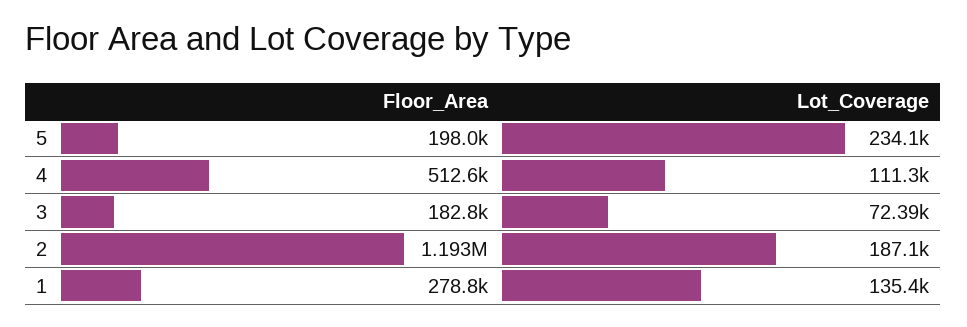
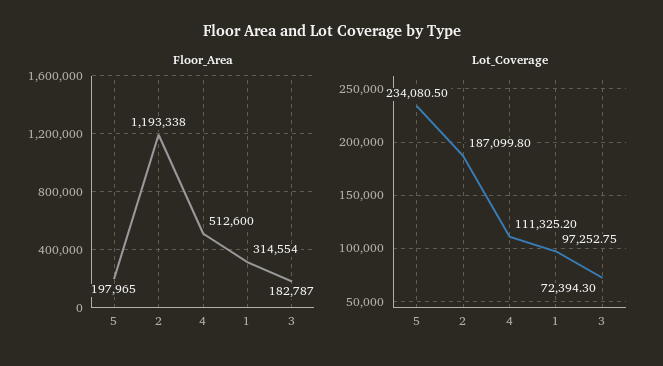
  {
    "Floor_Area": {
      "5": 197965,
      "4": 512600,
      "3": 182787,
      "2": 1193338,
-     "1": 278800
+     "1": 314554
    },
    "Lot_Coverage": {
      "5": 234080.5,
      "4": 111325.2,
      "3": 72394.3,
      "2": 187099.8,
-     "1": 135400
+     "1": 97252.75
    }
  }

